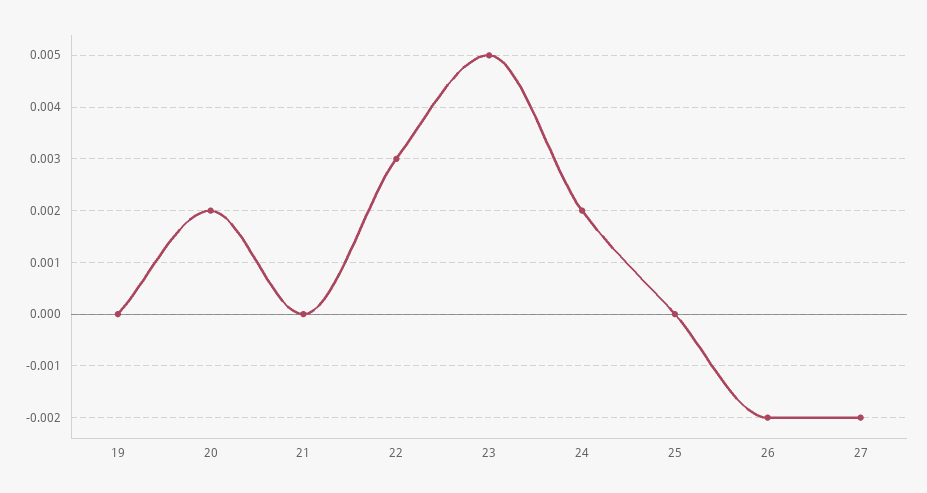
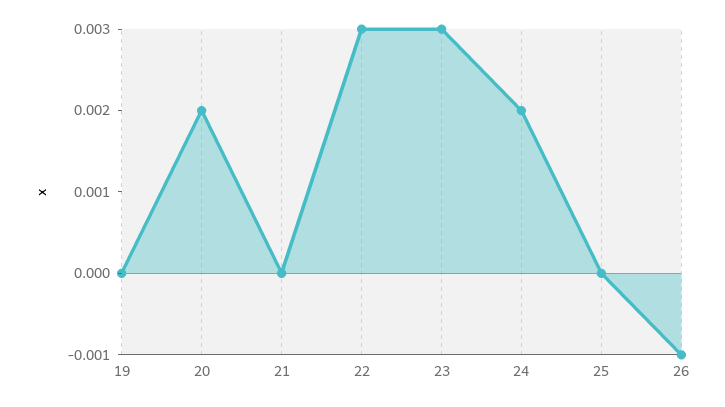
  {
    "19": 0,
    "20": 0.002,
    "21": 0,
    "22": 0.003,
-   "23": 0.005,
+   "23": 0.003,
    "24": 0.002,
    "25": 0,
-   "26": -0.002,
+   "26": -0.001
-   "27": -0.002
  }

